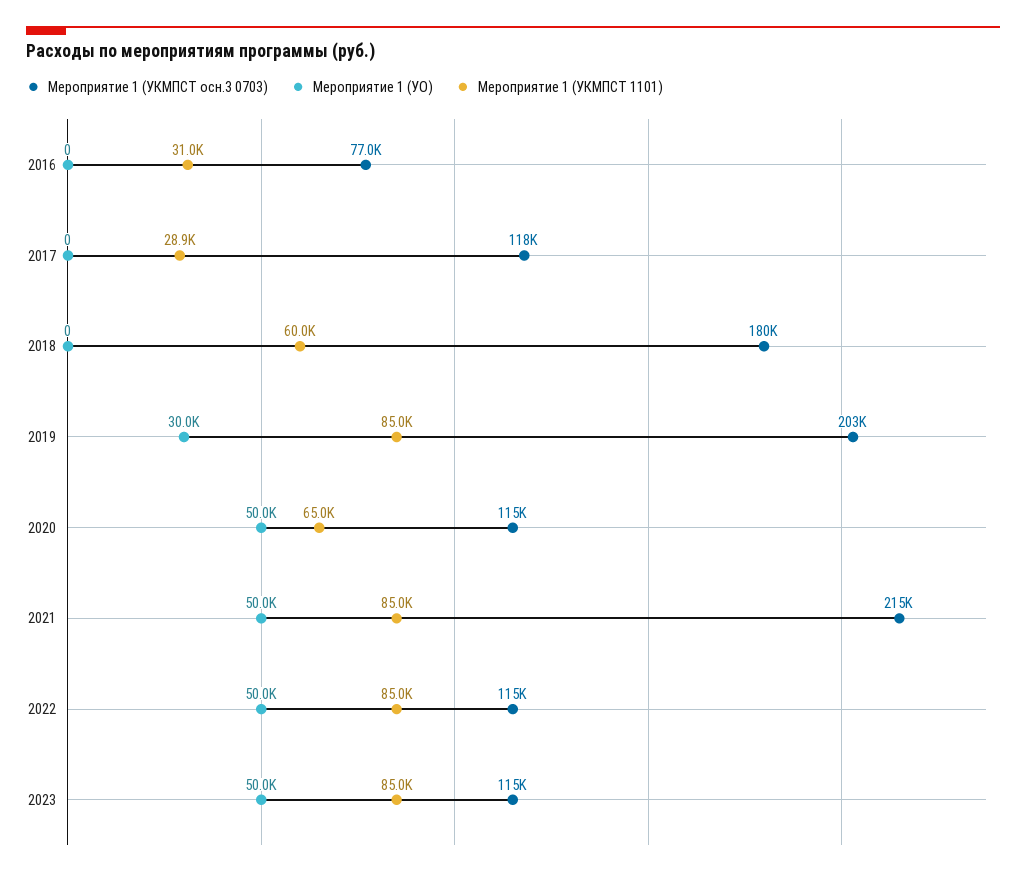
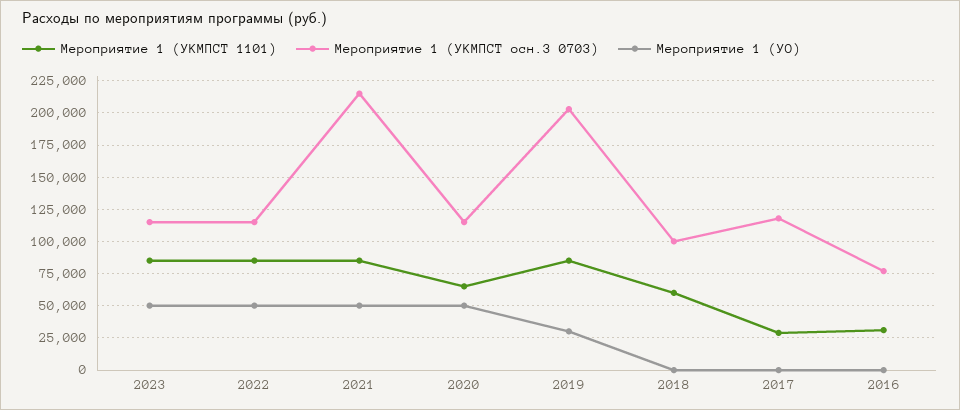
  {
    "Мероприятие 1 (УКМПСТ осн.3 0703)": {
      "2016": 77000,
      "2017": 118000,
-     "2018": 180000,
+     "2018": 100000,
      "2019": 203000,
      "2020": 115000,
      "2021": 215000,
      "2022": 115000,
      "2023": 115000
    },
    "Мероприятие 1 (УО)": {
      "2016": 0,
      "2017": 0,
      "2018": 0,
      "2019": 30000,
      "2020": 50000,
      "2021": 50000,
      "2022": 50000,
      "2023": 50000
    },
    "Мероприятие 1 (УКМПСТ 1101)": {
      "2016": 31000,
      "2017": 28900,
      "2018": 60000,
      "2019": 85000,
      "2020": 65000,
      "2021": 85000,
      "2022": 85000,
      "2023": 85000
    }
  }

